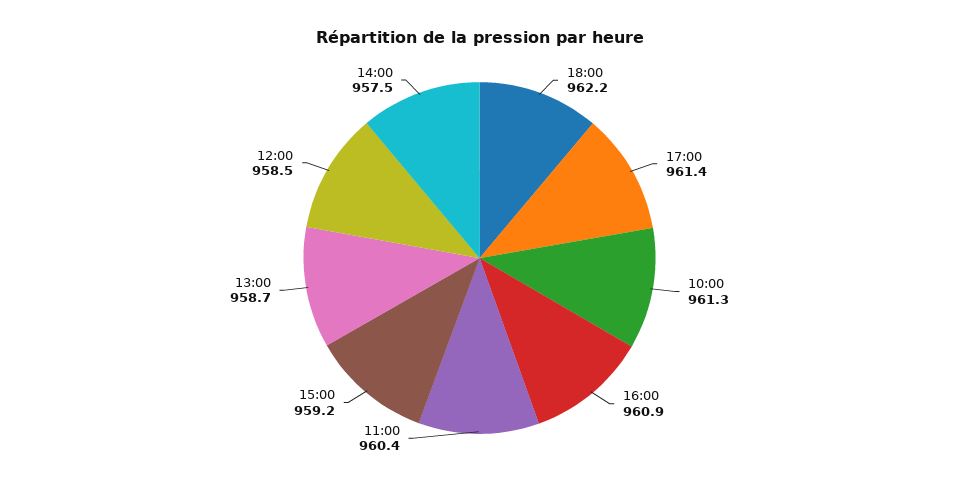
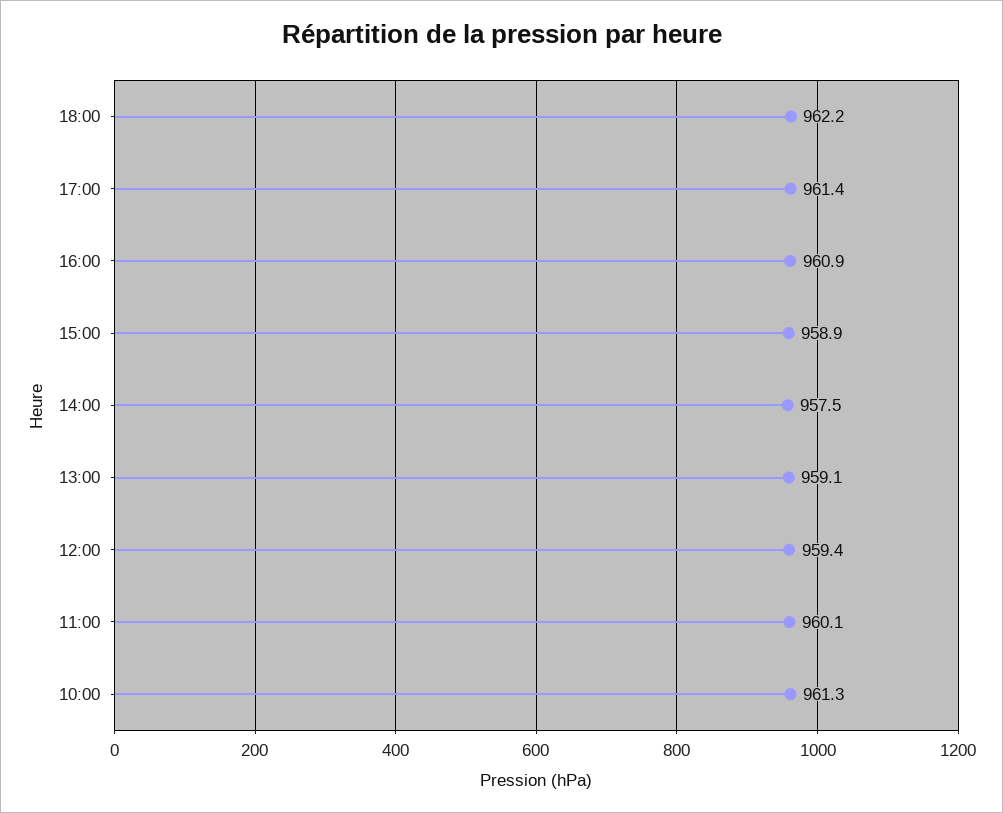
  {
    "18:00": 962.2,
    "17:00": 961.4,
    "10:00": 961.3,
    "16:00": 960.9,
-   "11:00": 960.4,
+   "11:00": 960.1,
-   "15:00": 959.2,
+   "15:00": 958.9,
-   "13:00": 958.7,
+   "13:00": 959.1,
-   "12:00": 958.5,
+   "12:00": 959.4,
    "14:00": 957.5
  }

